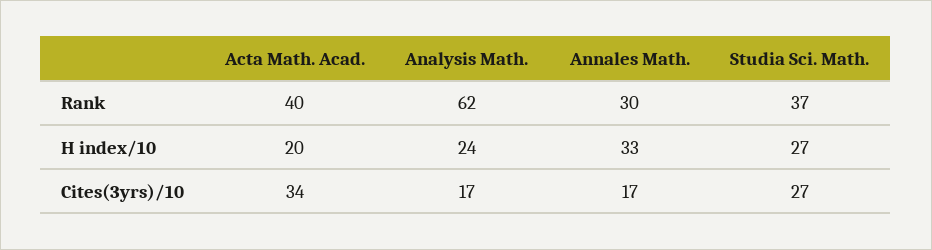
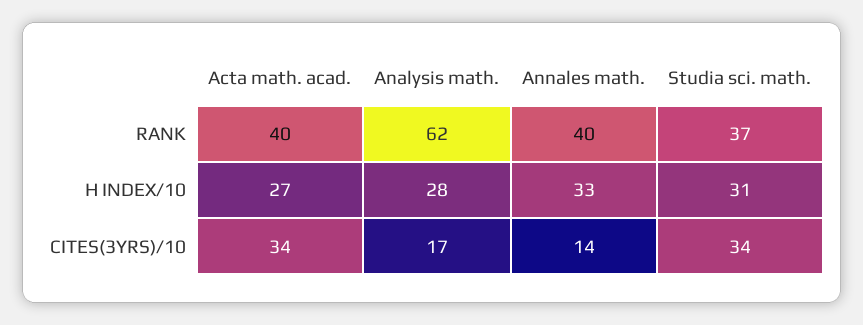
  {
    "Acta Math. Acad.": {
      "Rank": 40,
-     "H index/10": 20,
+     "H index/10": 27,
      "Cites(3yrs)/10": 34
    },
    "Analysis Math.": {
      "Rank": 62,
-     "H index/10": 24,
+     "H index/10": 28,
      "Cites(3yrs)/10": 17
    },
    "Annales Math.": {
-     "Rank": 30,
+     "Rank": 40,
      "H index/10": 33,
-     "Cites(3yrs)/10": 17
+     "Cites(3yrs)/10": 14
    },
    "Studia Sci. Math.": {
      "Rank": 37,
-     "H index/10": 27,
+     "H index/10": 31,
-     "Cites(3yrs)/10": 27
+     "Cites(3yrs)/10": 34
    }
  }

